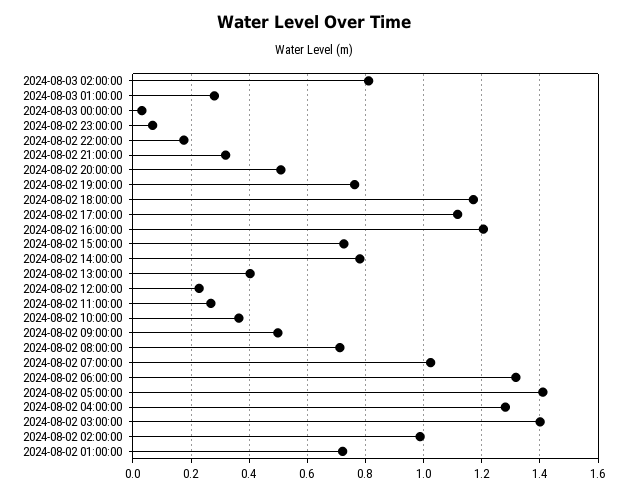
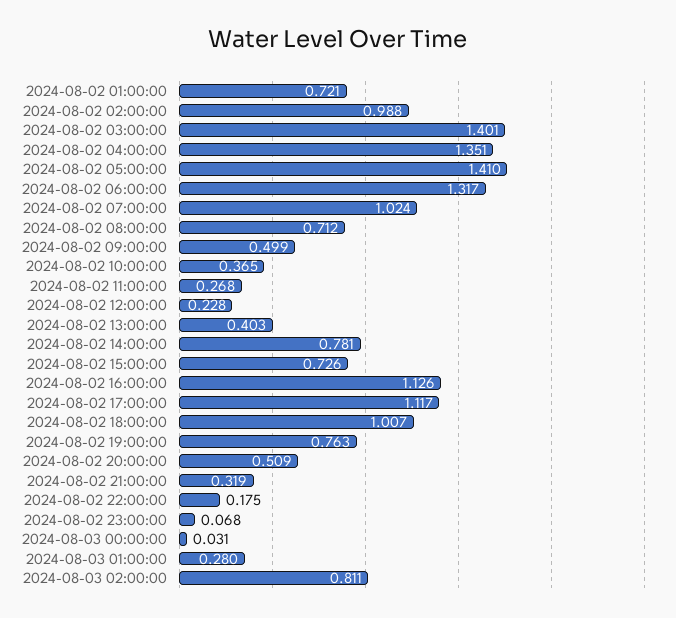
  {
    "2024-08-03 02:00:00": 0.811,
    "2024-08-03 01:00:00": 0.28,
    "2024-08-03 00:00:00": 0.031,
    "2024-08-02 23:00:00": 0.068,
    "2024-08-02 22:00:00": 0.175,
    "2024-08-02 21:00:00": 0.319,
    "2024-08-02 20:00:00": 0.509,
    "2024-08-02 19:00:00": 0.763,
-   "2024-08-02 18:00:00": 1.175,
+   "2024-08-02 18:00:00": 1.007,
    "2024-08-02 17:00:00": 1.117,
-   "2024-08-02 16:00:00": 1.2,
+   "2024-08-02 16:00:00": 1.126,
    "2024-08-02 15:00:00": 0.726,
    "2024-08-02 14:00:00": 0.781,
    "2024-08-02 13:00:00": 0.403,
    "2024-08-02 12:00:00": 0.228,
    "2024-08-02 11:00:00": 0.268,
    "2024-08-02 10:00:00": 0.365,
    "2024-08-02 09:00:00": 0.499,
    "2024-08-02 08:00:00": 0.712,
    "2024-08-02 07:00:00": 1.024,
    "2024-08-02 06:00:00": 1.317,
    "2024-08-02 05:00:00": 1.41,
-   "2024-08-02 04:00:00": 1.275,
+   "2024-08-02 04:00:00": 1.351,
    "2024-08-02 03:00:00": 1.401,
    "2024-08-02 02:00:00": 0.988,
    "2024-08-02 01:00:00": 0.721
  }

